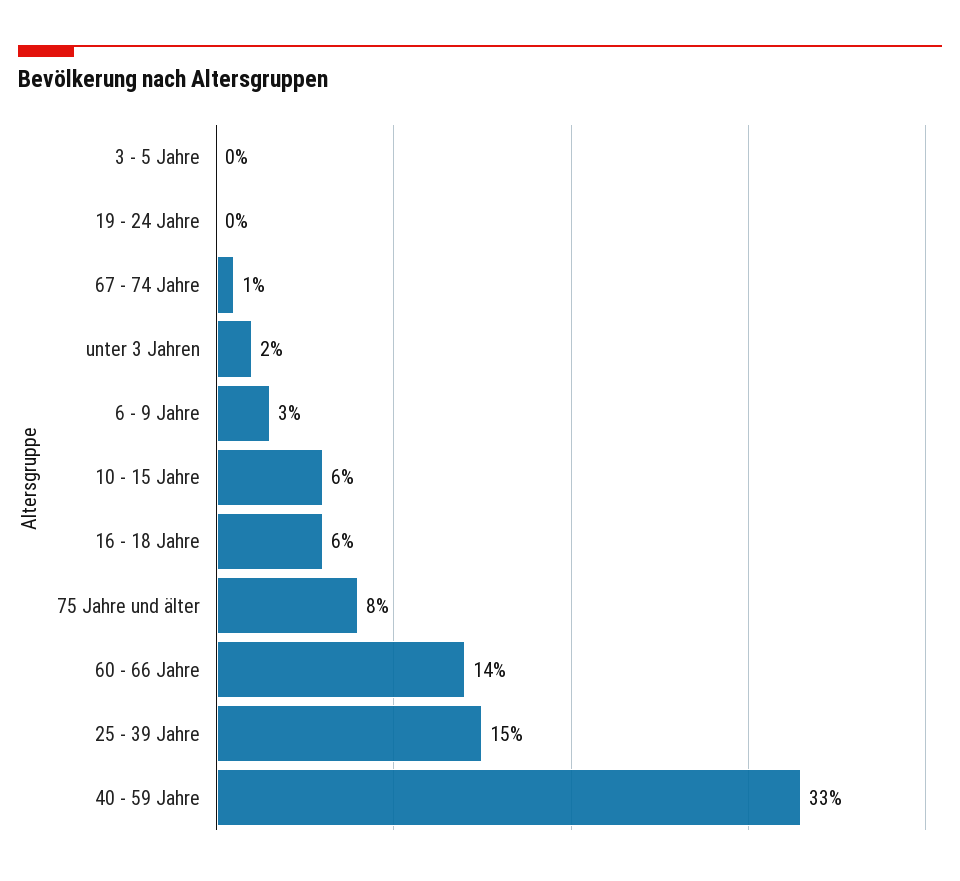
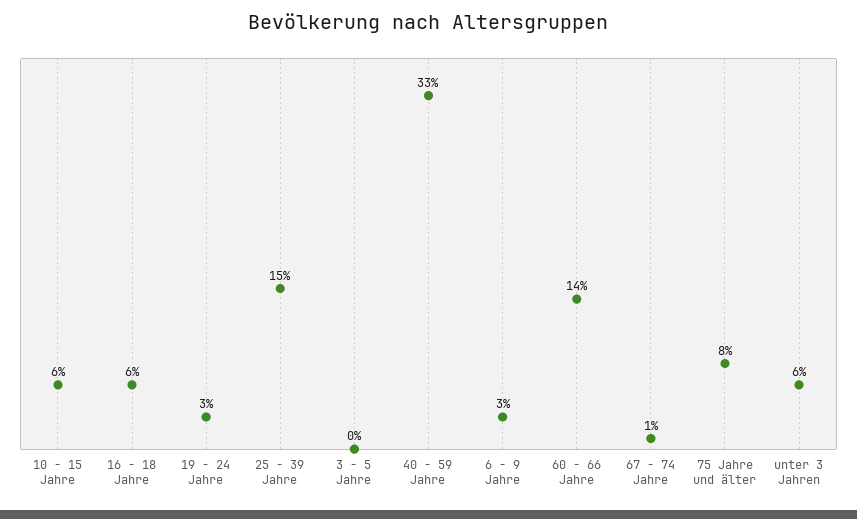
  {
    "3 - 5 Jahre": 0,
-   "19 - 24 Jahre": 0,
+   "19 - 24 Jahre": 3,
    "67 - 74 Jahre": 1,
-   "unter 3 Jahren": 2,
+   "unter 3 Jahren": 6,
    "6 - 9 Jahre": 3,
    "10 - 15 Jahre": 6,
    "16 - 18 Jahre": 6,
    "75 Jahre und älter": 8,
    "60 - 66 Jahre": 14,
    "25 - 39 Jahre": 15,
    "40 - 59 Jahre": 33
  }

